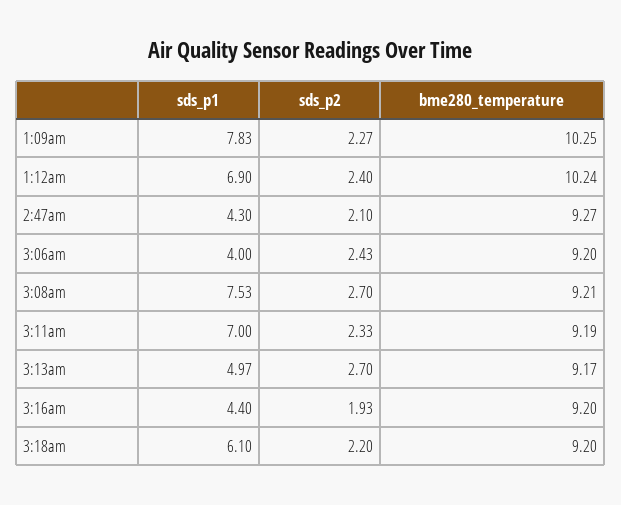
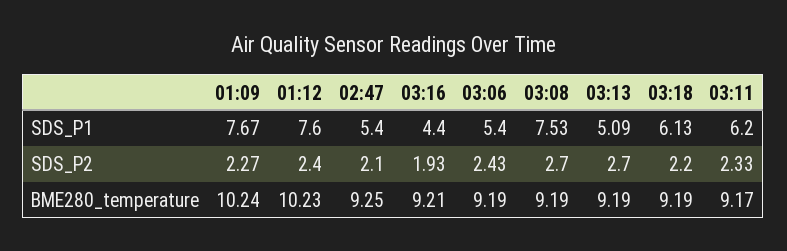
  {
    "sds_p1": {
-     "1:09am": 7.83,
+     "1:09am": 7.67,
-     "1:12am": 6.9,
+     "1:12am": 7.6,
-     "2:47am": 4.3,
+     "2:47am": 5.4,
-     "3:06am": 4,
+     "3:06am": 5.4,
      "3:08am": 7.53,
-     "3:11am": 7,
+     "3:11am": 6.2,
-     "3:13am": 4.97,
+     "3:13am": 5.09,
      "3:16am": 4.4,
-     "3:18am": 6.1
+     "3:18am": 6.13
    },
    "sds_p2": {
      "1:09am": 2.27,
      "1:12am": 2.4,
      "2:47am": 2.1,
      "3:06am": 2.43,
      "3:08am": 2.7,
      "3:11am": 2.33,
      "3:13am": 2.7,
      "3:16am": 1.93,
      "3:18am": 2.2
    },
    "bme280_temperature": {
-     "1:09am": 10.25,
+     "1:09am": 10.24,
-     "1:12am": 10.24,
+     "1:12am": 10.23,
-     "2:47am": 9.27,
+     "2:47am": 9.25,
-     "3:06am": 9.2,
+     "3:06am": 9.19,
-     "3:08am": 9.21,
+     "3:08am": 9.19,
-     "3:11am": 9.19,
+     "3:11am": 9.17,
-     "3:13am": 9.17,
+     "3:13am": 9.19,
-     "3:16am": 9.2,
+     "3:16am": 9.21,
-     "3:18am": 9.2
+     "3:18am": 9.19
    }
  }

